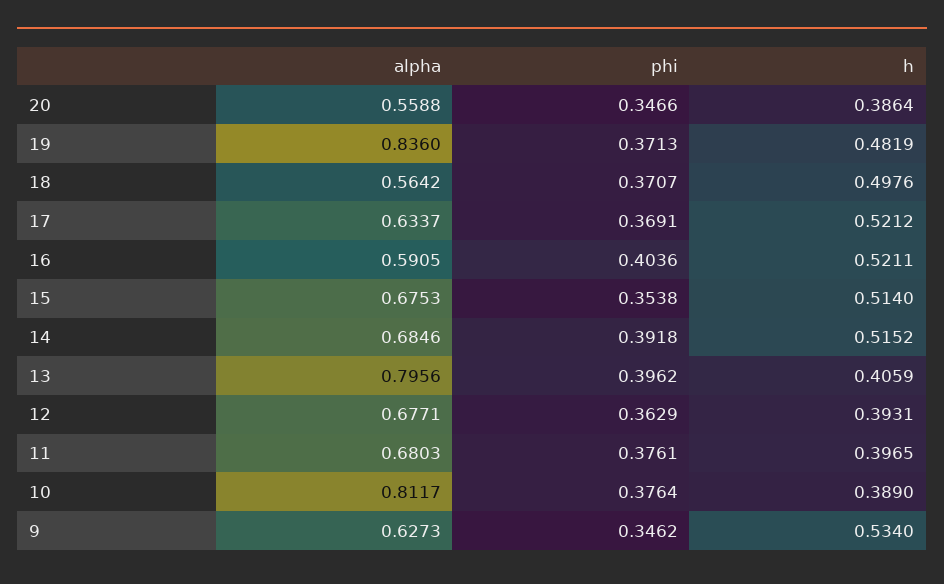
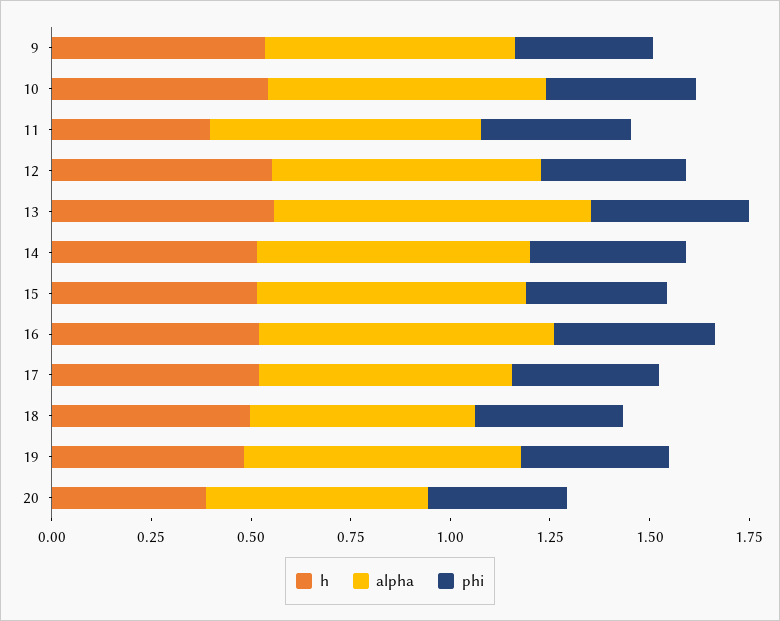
  {
    "alpha": {
      "20": 0.5588,
-     "19": 0.836,
+     "19": 0.7,
      "18": 0.5642,
      "17": 0.6337,
-     "16": 0.5905,
+     "16": 0.75,
      "15": 0.6753,
      "14": 0.6846,
      "13": 0.7956,
      "12": 0.6771,
      "11": 0.6803,
-     "10": 0.8117,
+     "10": 0.7,
      "9": 0.6273
    },
    "phi": {
      "20": 0.3466,
      "19": 0.3713,
      "18": 0.3707,
      "17": 0.3691,
      "16": 0.4036,
      "15": 0.3538,
      "14": 0.3918,
      "13": 0.3962,
      "12": 0.3629,
      "11": 0.3761,
      "10": 0.3764,
      "9": 0.3462
    },
    "h": {
      "20": 0.3864,
      "19": 0.4819,
      "18": 0.4976,
      "17": 0.5212,
      "16": 0.5211,
      "15": 0.514,
      "14": 0.5152,
-     "13": 0.4059,
+     "13": 0.55,
-     "12": 0.3931,
+     "12": 0.55,
      "11": 0.3965,
-     "10": 0.389,
+     "10": 0.55,
      "9": 0.534
    }
  }

